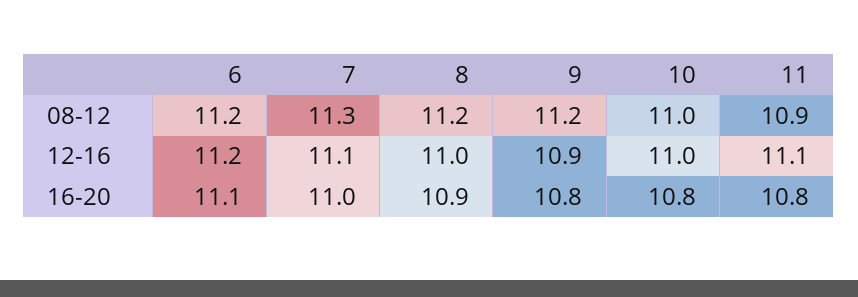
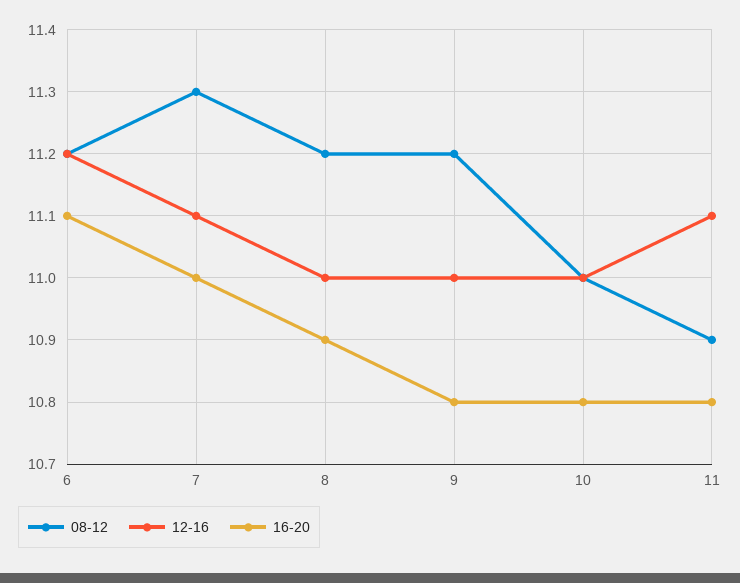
  {
    "08-12": {
      "6": 11.2,
      "7": 11.3,
      "8": 11.2,
      "9": 11.2,
      "10": 11,
      "11": 10.9
    },
    "12-16": {
      "6": 11.2,
      "7": 11.1,
      "8": 11,
-     "9": 10.9,
+     "9": 11,
      "10": 11,
      "11": 11.1
    },
    "16-20": {
      "6": 11.1,
      "7": 11,
      "8": 10.9,
      "9": 10.8,
      "10": 10.8,
      "11": 10.8
    }
  }

